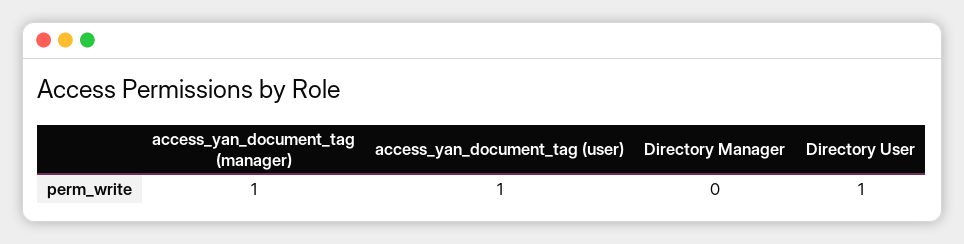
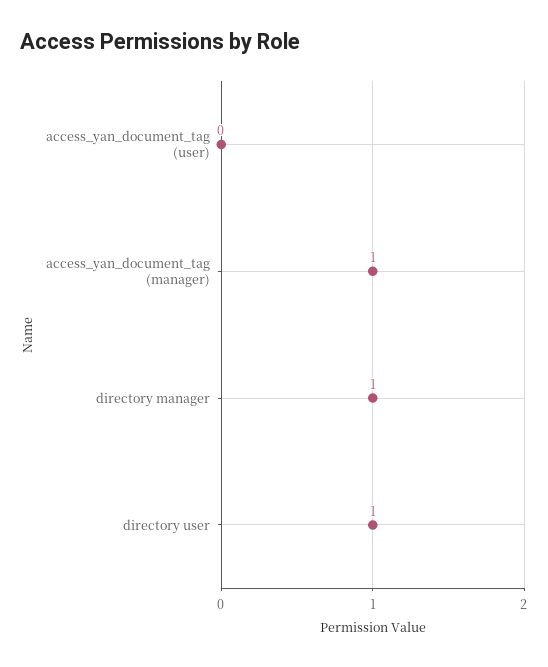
  {
    "access_yan_document_tag (manager)": 1,
-   "access_yan_document_tag (user)": 1,
+   "access_yan_document_tag (user)": 0,
-   "Directory Manager": 0,
+   "Directory Manager": 1,
    "Directory User": 1
  }

